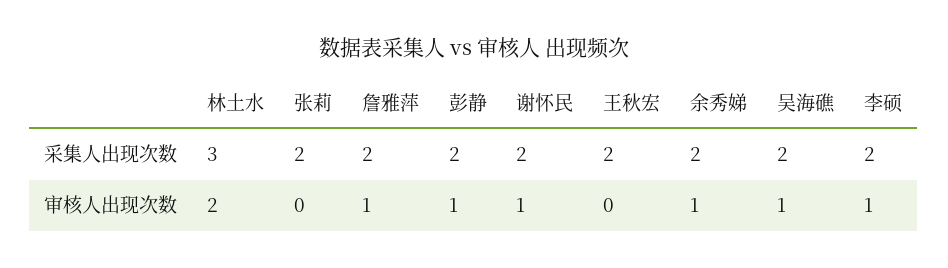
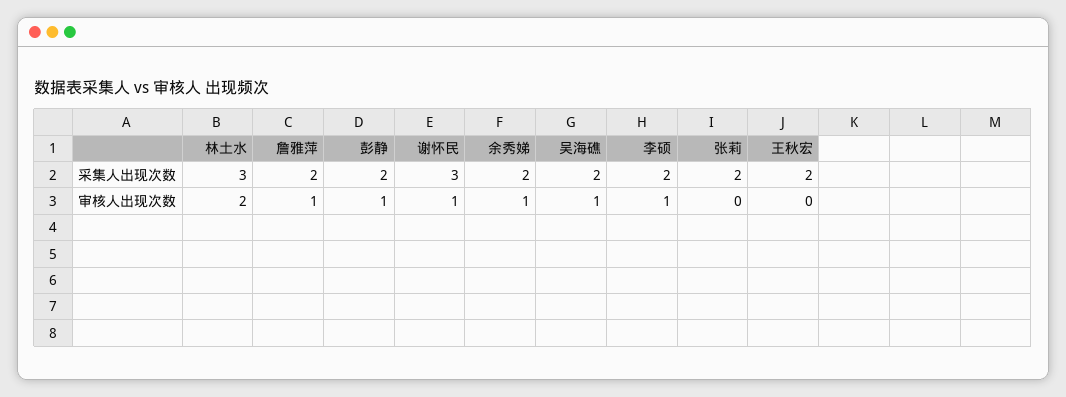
  {
    "林土水": {
      "采集人出现次数": 3,
      "审核人出现次数": 2
    },
    "张莉": {
      "采集人出现次数": 2,
      "审核人出现次数": 0
    },
    "詹雅萍": {
      "采集人出现次数": 2,
      "审核人出现次数": 1
    },
    "彭静": {
      "采集人出现次数": 2,
      "审核人出现次数": 1
    },
    "谢怀民": {
-     "采集人出现次数": 2,
+     "采集人出现次数": 3,
      "审核人出现次数": 1
    },
    "王秋宏": {
      "采集人出现次数": 2,
      "审核人出现次数": 0
    },
    "余秀娣": {
      "采集人出现次数": 2,
      "审核人出现次数": 1
    },
    "吴海礁": {
      "采集人出现次数": 2,
      "审核人出现次数": 1
    },
    "李硕": {
      "采集人出现次数": 2,
      "审核人出现次数": 1
    }
  }

